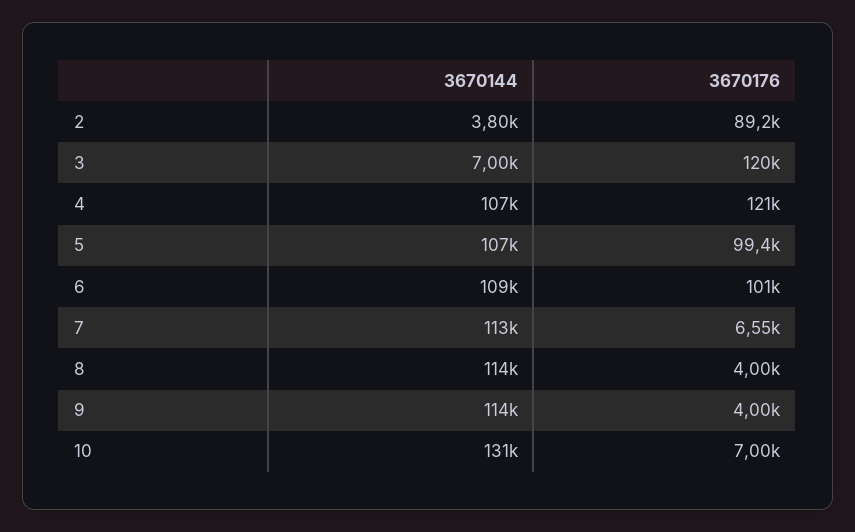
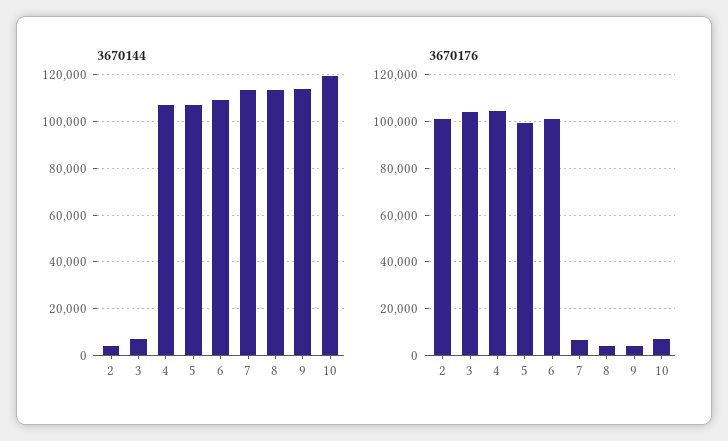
  {
    "3670144": {
      "2": 3800,
      "3": 7000,
      "4": 107000,
      "5": 107000,
      "6": 109000,
      "7": 113000,
      "8": 114000,
      "9": 114000,
-     "10": 131000
+     "10": 120000
    },
    "3670176": {
-     "2": 89200,
+     "2": 100000,
-     "3": 120000,
+     "3": 105000,
-     "4": 121000,
+     "4": 105000,
      "5": 99400,
      "6": 101000,
      "7": 6550,
      "8": 4000,
      "9": 4000,
      "10": 7000
    }
  }

